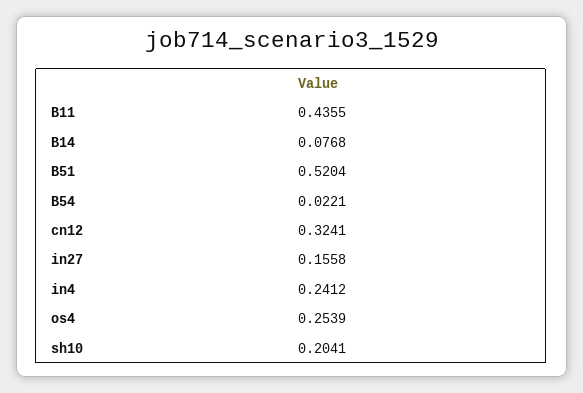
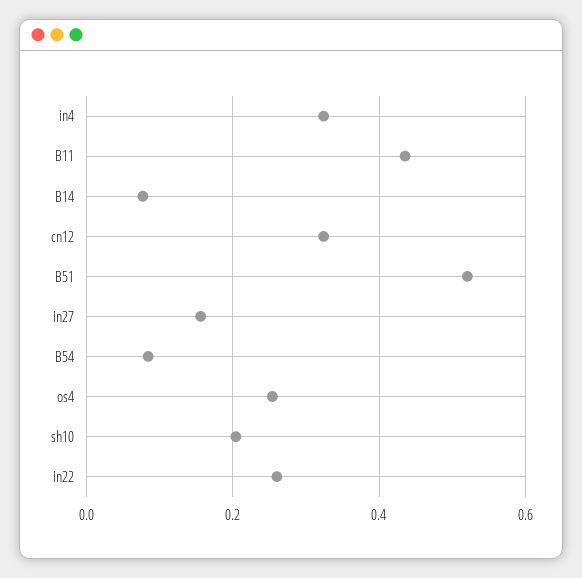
  {
    "B11": 0.4355,
    "B14": 0.0768,
    "B51": 0.5204,
-   "B54": 0.0221,
+   "B54": 0.08,
    "cn12": 0.3241,
    "in27": 0.1558,
-   "in4": 0.2412,
+   "in4": 0.32,
    "os4": 0.2539,
-   "sh10": 0.2041
+   "sh10": 0.2041,
+   "in22": 0.26
  }

